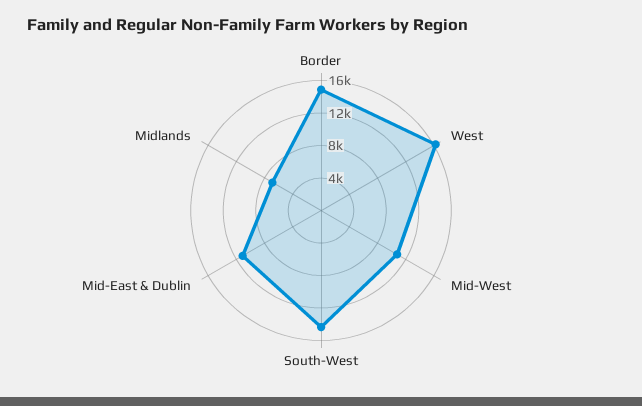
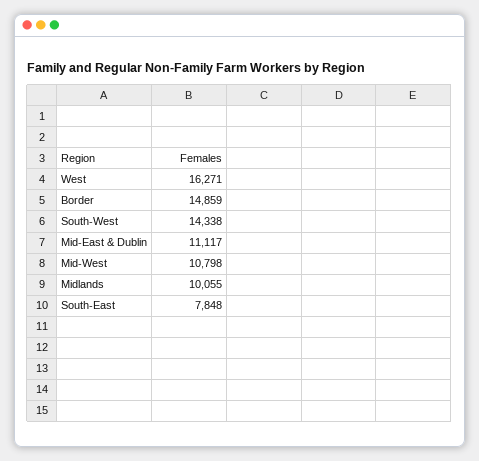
  {
    "Border": 14859,
    "West": 16271,
    "Mid-West": 10798,
    "South-West": 14338,
    "Mid-East & Dublin": 11117,
-   "Midlands": 7000
+   "Midlands": 10055,
+   "South-East": 7848
  }

